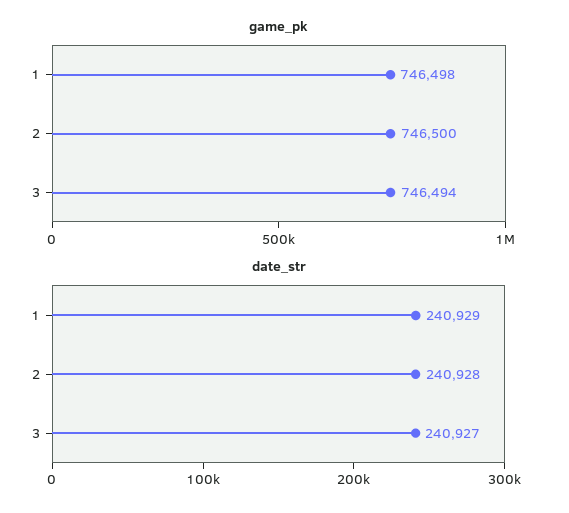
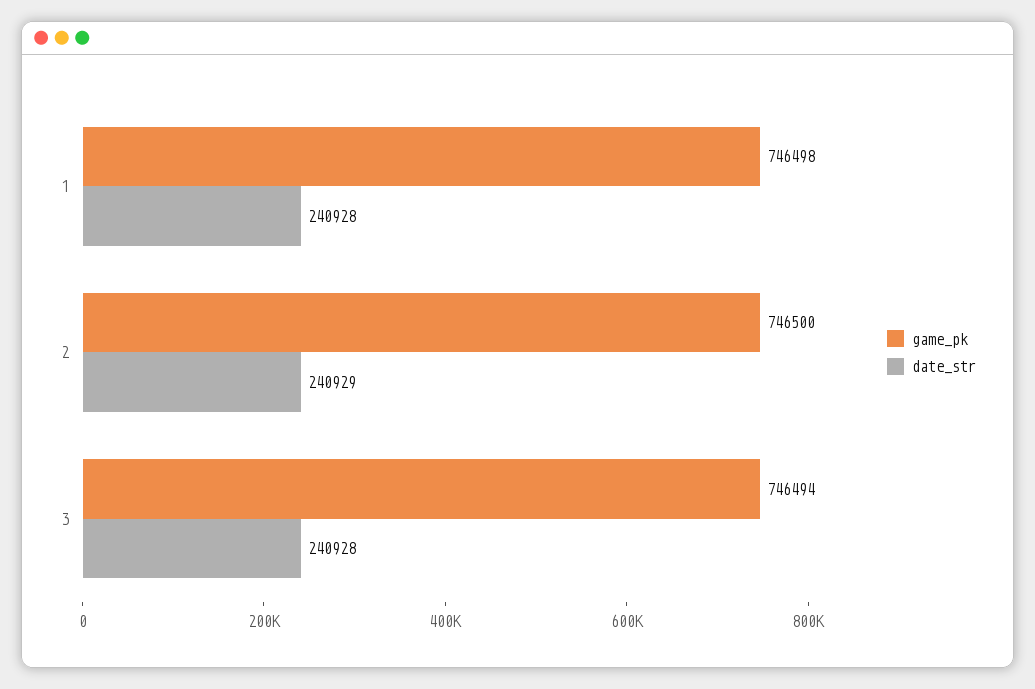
  {
    "game_pk": {
      "1": 746498,
      "2": 746500,
      "3": 746494
    },
    "date_str": {
-     "1": 240929,
+     "1": 240928,
-     "2": 240928,
+     "2": 240929,
-     "3": 240927
+     "3": 240928
    }
  }

